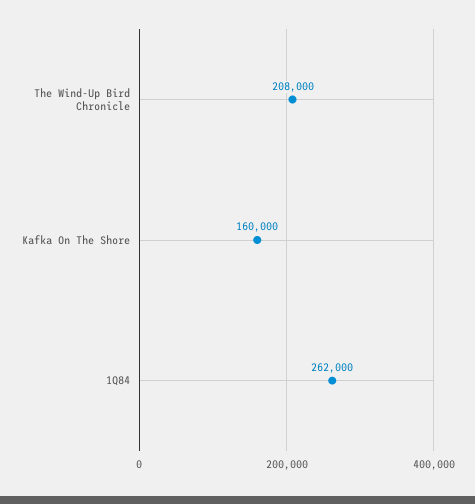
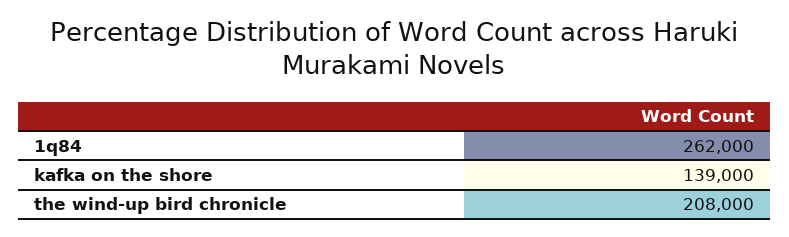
  {
    "The Wind-Up Bird Chronicle": 208000,
-   "Kafka On The Shore": 160000,
+   "Kafka On The Shore": 139000,
    "1Q84": 262000
  }

